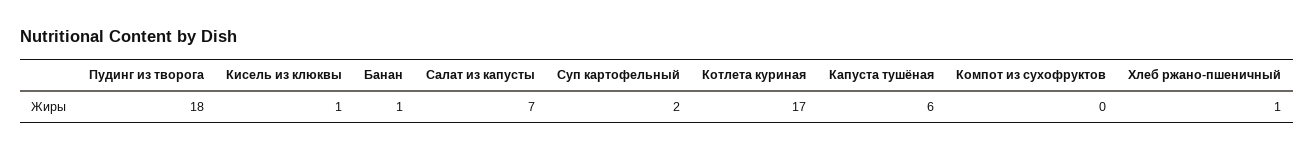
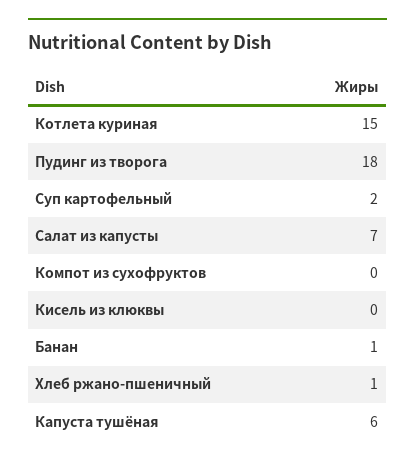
  {
    "Пудинг из творога": 18,
-   "Кисель из клюквы": 1,
+   "Кисель из клюквы": 0,
    "Банан": 1,
    "Салат из капусты": 7,
    "Суп картофельный": 2,
-   "Котлета куриная": 17,
+   "Котлета куриная": 15,
    "Капуста тушёная": 6,
    "Компот из сухофруктов": 0,
    "Хлеб ржано-пшеничный": 1
  }

